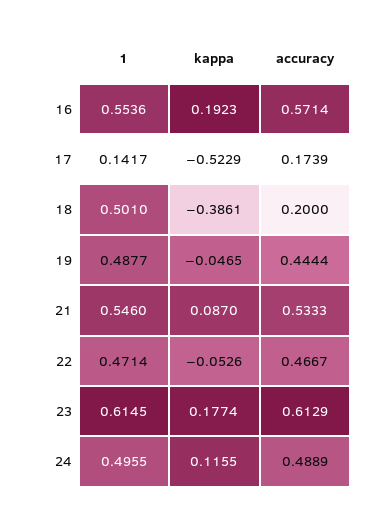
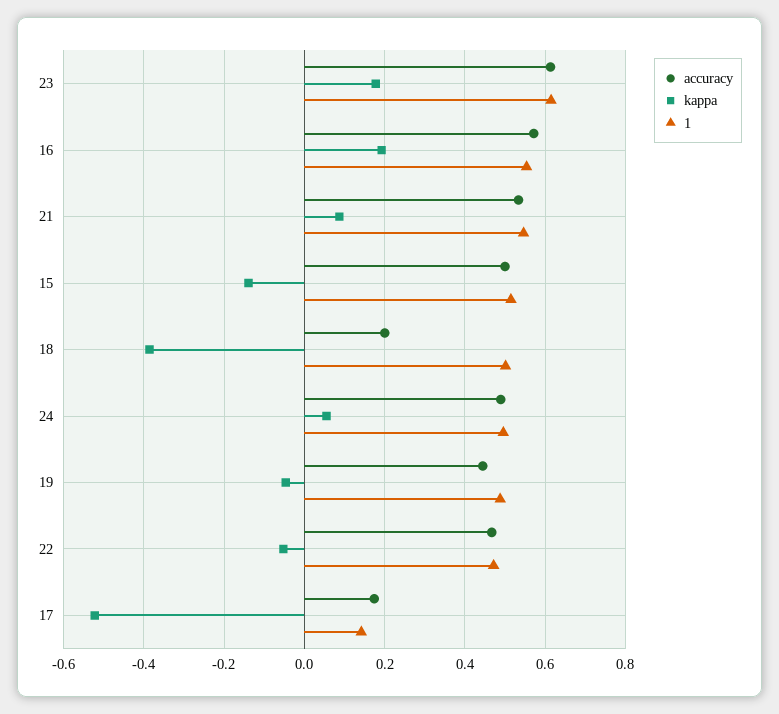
  {
    "1": {
      "16": 0.5536,
      "17": 0.1417,
      "18": 0.501,
      "19": 0.4877,
      "21": 0.546,
      "22": 0.4714,
      "23": 0.6145,
-     "24": 0.4955
+     "24": 0.4955,
+     "15": 0.52
    },
    "kappa": {
      "16": 0.1923,
      "17": -0.5229,
      "18": -0.3861,
      "19": -0.0465,
      "21": 0.087,
      "22": -0.0526,
      "23": 0.1774,
-     "24": 0.1155
+     "24": 0.06,
+     "15": -0.14
    },
    "accuracy": {
      "16": 0.5714,
      "17": 0.1739,
      "18": 0.2,
      "19": 0.4444,
      "21": 0.5333,
      "22": 0.4667,
      "23": 0.6129,
-     "24": 0.4889
+     "24": 0.4889,
+     "15": 0.5
    }
  }

